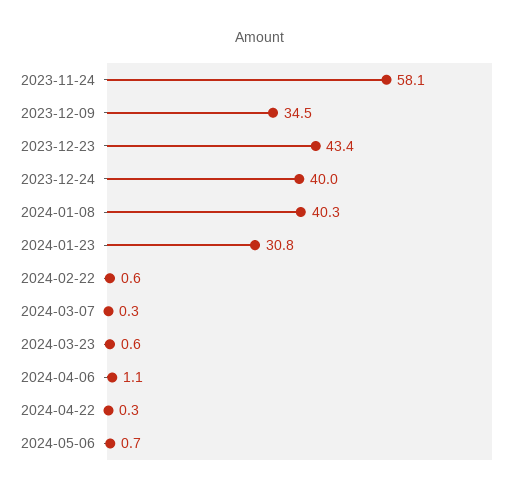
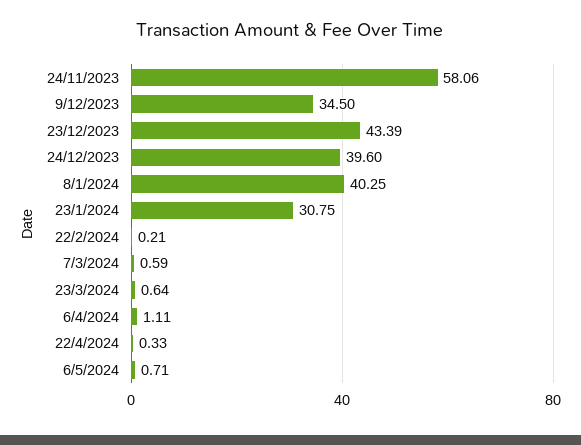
  {
    "2023-11-24": 58.06,
    "2023-12-09": 34.5,
    "2023-12-23": 43.39,
-   "2023-12-24": 40,
+   "2023-12-24": 39.6,
    "2024-01-08": 40.25,
    "2024-01-23": 30.75,
-   "2024-02-22": 0.6,
+   "2024-02-22": 0.21,
-   "2024-03-07": 0.3,
+   "2024-03-07": 0.59,
    "2024-03-23": 0.64,
    "2024-04-06": 1.11,
    "2024-04-22": 0.33,
    "2024-05-06": 0.71
  }

